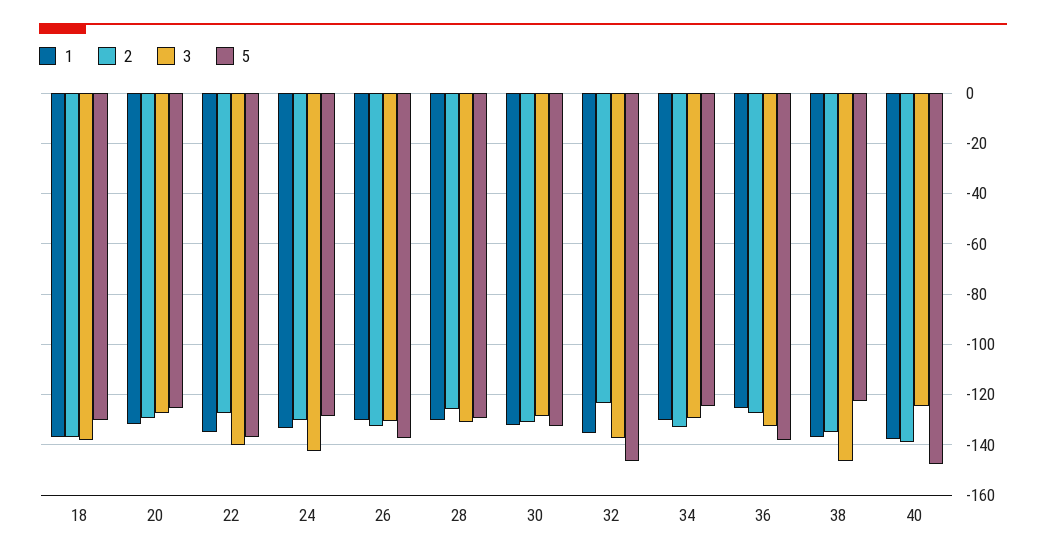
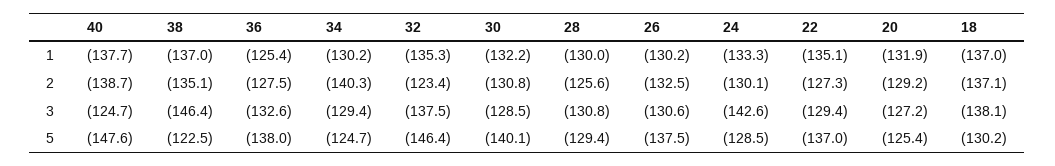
  {
    "1": {
      "18": -137,
      "20": -131.9,
      "22": -135.1,
      "24": -133.3,
      "26": -130.2,
      "28": -130,
      "30": -132.2,
      "32": -135.3,
      "34": -130.2,
      "36": -125.4,
      "38": -137,
      "40": -137.7
    },
    "2": {
      "18": -137.1,
      "20": -129.2,
      "22": -127.3,
      "24": -130.1,
      "26": -132.5,
      "28": -125.6,
      "30": -130.8,
      "32": -123.4,
-     "34": -132.5,
+     "34": -140.3,
      "36": -127.5,
      "38": -135.1,
      "40": -138.7
    },
    "3": {
      "18": -138.1,
      "20": -127.2,
-     "22": -140,
+     "22": -129.4,
      "24": -142.6,
      "26": -130.6,
      "28": -130.8,
      "30": -128.5,
      "32": -137.5,
      "34": -129.4,
      "36": -132.6,
      "38": -146.4,
      "40": -124.7
    },
    "5": {
      "18": -130.2,
      "20": -125.4,
      "22": -137,
      "24": -128.5,
      "26": -137.5,
      "28": -129.4,
-     "30": -132.5,
+     "30": -140.1,
      "32": -146.4,
      "34": -124.7,
      "36": -138,
      "38": -122.5,
      "40": -147.6
    }
  }

